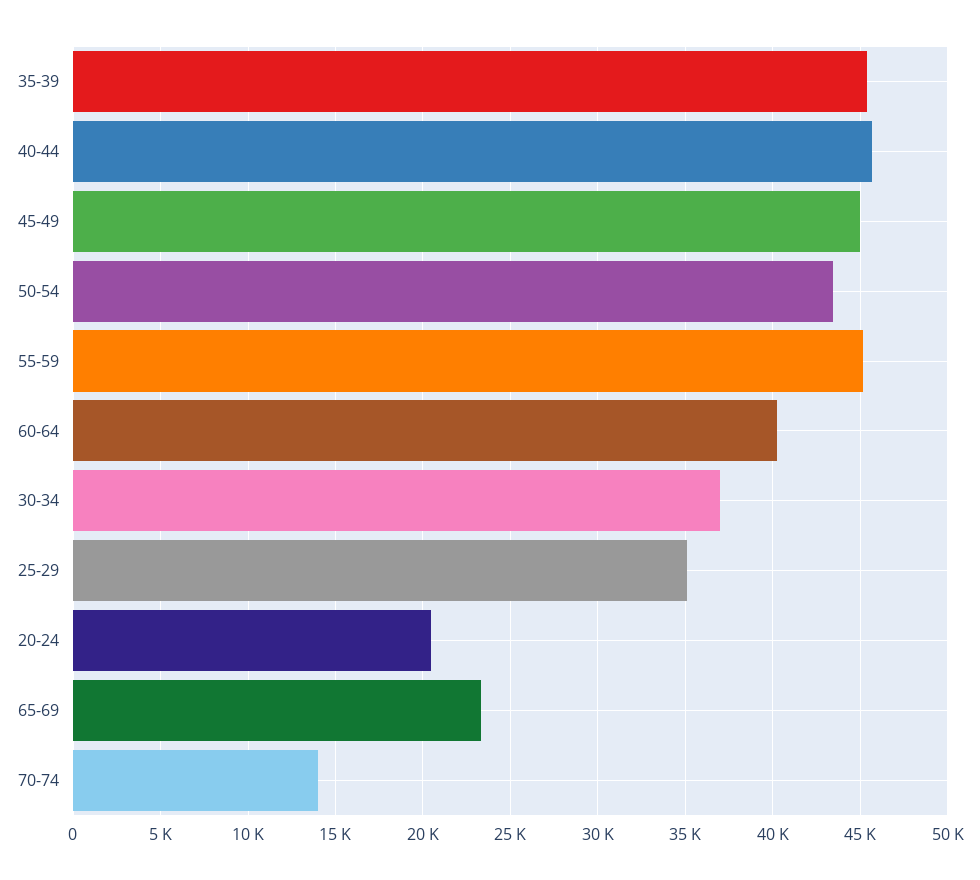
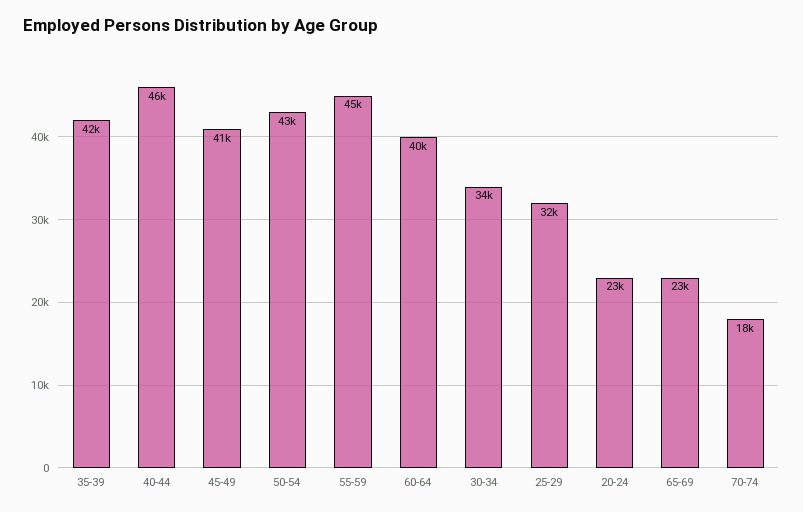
  {
-   "35-39": 45500,
+   "35-39": 42000,
    "40-44": 46000,
-   "45-49": 45000,
+   "45-49": 41000,
    "50-54": 43000,
    "55-59": 45000,
    "60-64": 40000,
-   "30-34": 37000,
+   "30-34": 34000,
-   "25-29": 35000,
+   "25-29": 32000,
-   "20-24": 20500,
+   "20-24": 23000,
    "65-69": 23000,
-   "70-74": 14000
+   "70-74": 18000
  }

